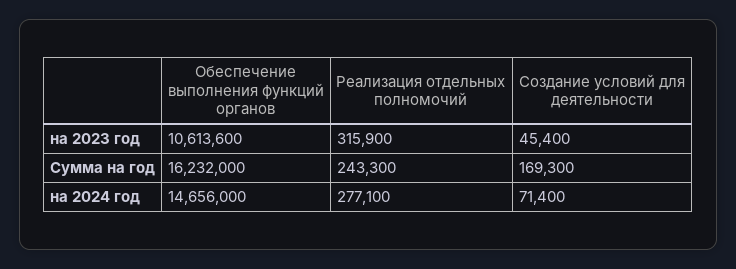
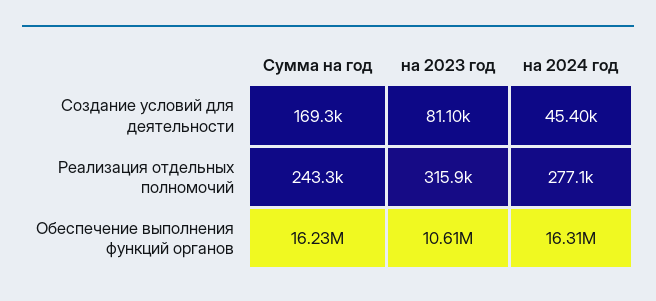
  {
    "Обеспечение выполнения функций органов": {
      "на 2023 год": 10613600,
      "Сумма на год": 16232000,
-     "на 2024 год": 14656000
+     "на 2024 год": 16310000
    },
    "Реализация отдельных полномочий": {
      "на 2023 год": 315900,
      "Сумма на год": 243300,
      "на 2024 год": 277100
    },
    "Создание условий для деятельности": {
-     "на 2023 год": 45400,
+     "на 2023 год": 81100,
      "Сумма на год": 169300,
-     "на 2024 год": 71400
+     "на 2024 год": 45400
    }
  }

